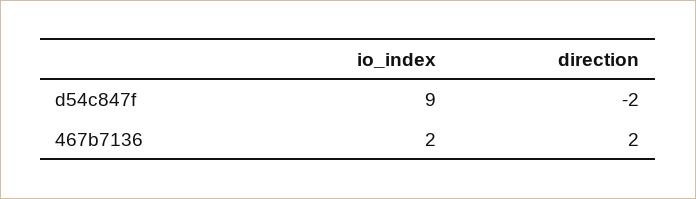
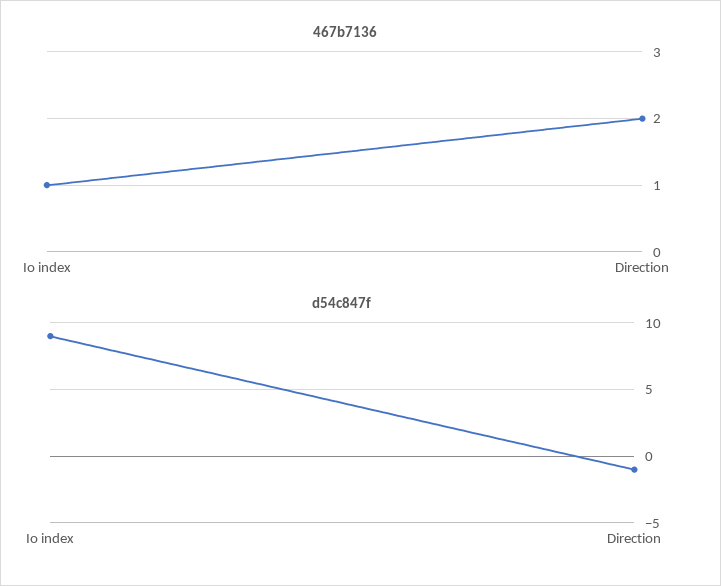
  {
    "d54c847f": {
      "io_index": 9,
-     "direction": -2
+     "direction": -1
    },
    "467b7136": {
-     "io_index": 2,
+     "io_index": 1,
      "direction": 2
    }
  }

